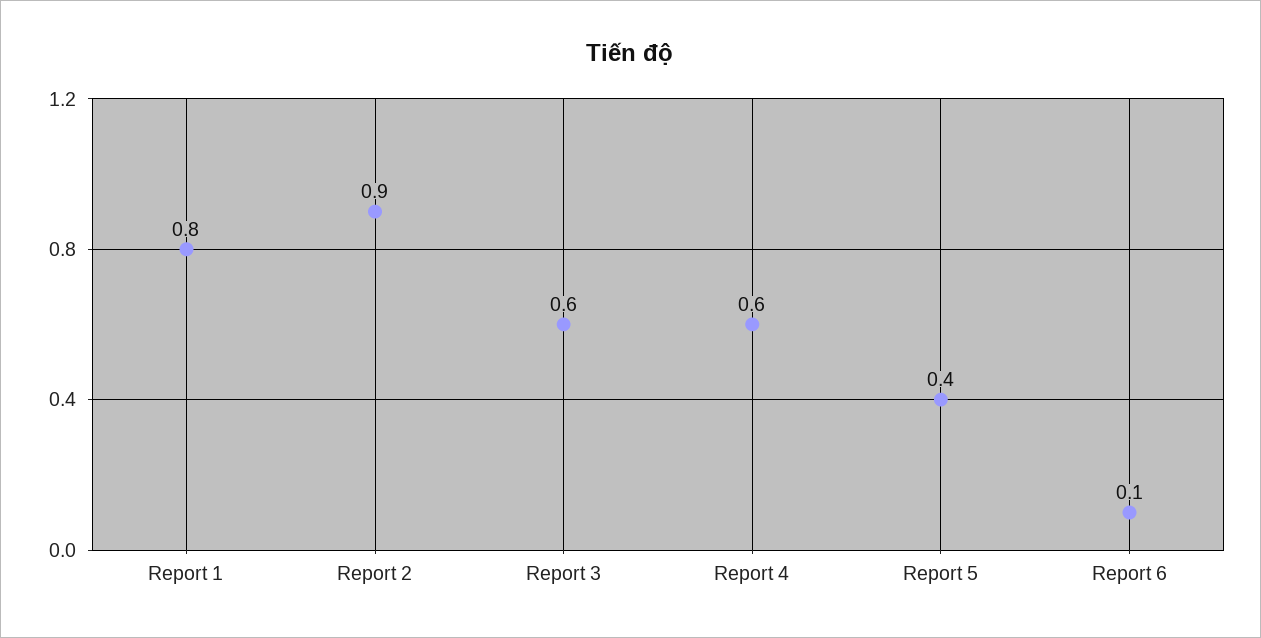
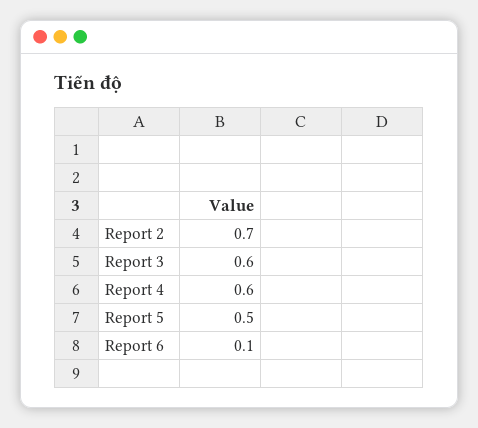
  {
-   "Report 1": 0.8,
-   "Report 2": 0.9,
+   "Report 2": 0.7,
    "Report 3": 0.6,
    "Report 4": 0.6,
-   "Report 5": 0.4,
+   "Report 5": 0.5,
    "Report 6": 0.1
  }

